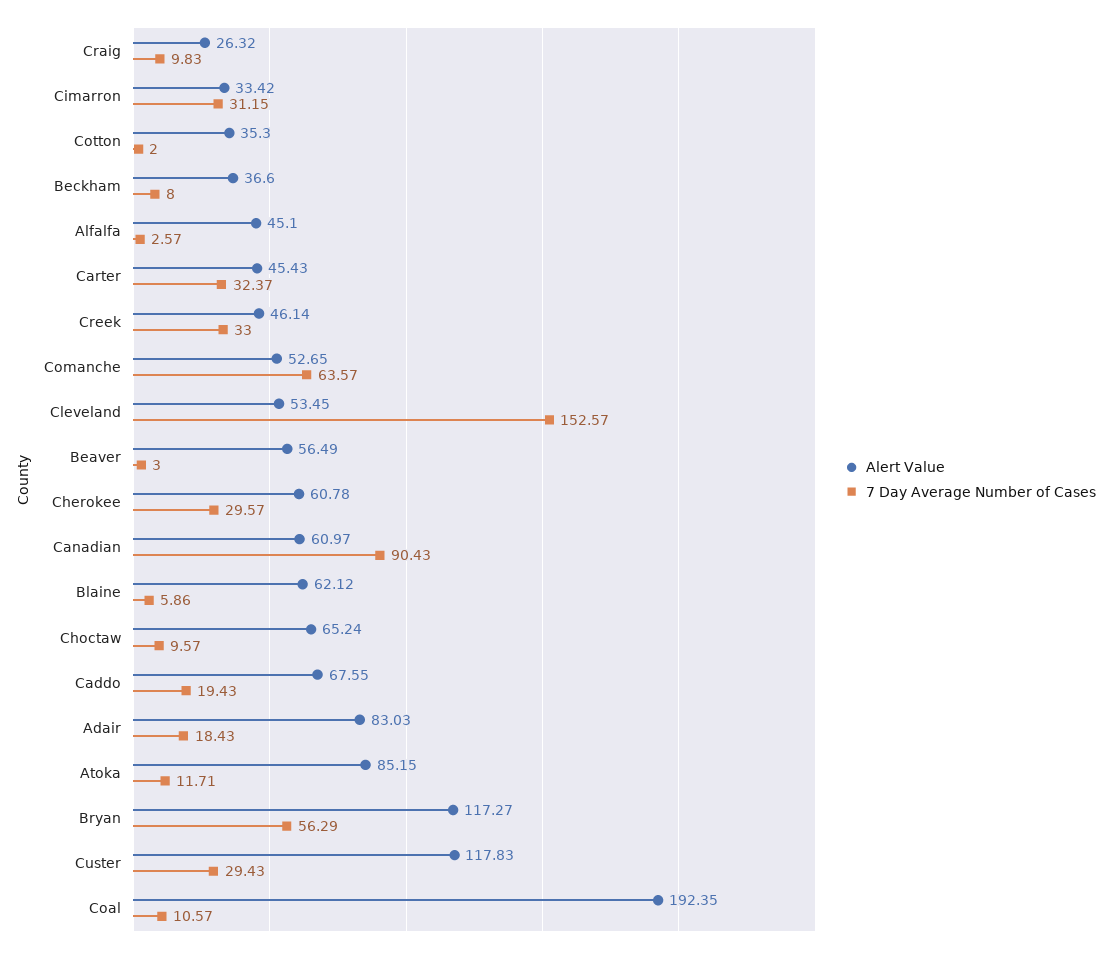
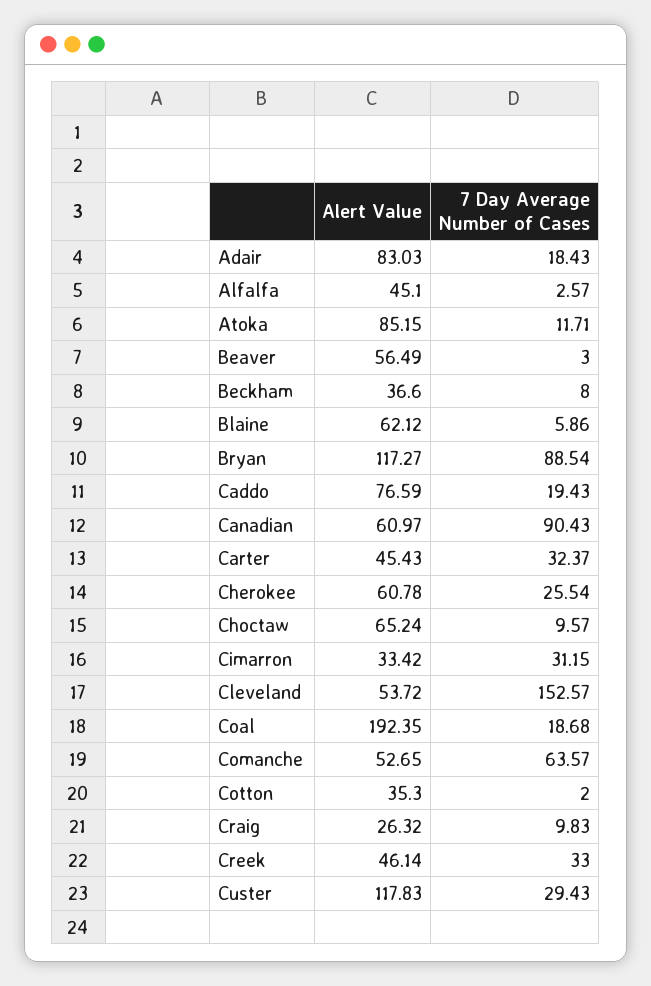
  {
    "Alert Value": {
      "Craig": 26.32,
      "Cimarron": 33.42,
      "Cotton": 35.3,
      "Beckham": 36.6,
      "Alfalfa": 45.1,
      "Carter": 45.43,
      "Creek": 46.14,
      "Comanche": 52.65,
-     "Cleveland": 53.45,
+     "Cleveland": 53.72,
      "Beaver": 56.49,
      "Cherokee": 60.78,
      "Canadian": 60.97,
      "Blaine": 62.12,
      "Choctaw": 65.24,
-     "Caddo": 67.55,
+     "Caddo": 76.59,
      "Adair": 83.03,
      "Atoka": 85.15,
      "Bryan": 117.27,
      "Custer": 117.83,
      "Coal": 192.35
    },
    "7 Day Average Number of Cases": {
      "Craig": 9.83,
      "Cimarron": 31.15,
      "Cotton": 2,
      "Beckham": 8,
      "Alfalfa": 2.57,
      "Carter": 32.37,
      "Creek": 33,
      "Comanche": 63.57,
      "Cleveland": 152.57,
      "Beaver": 3,
-     "Cherokee": 29.57,
+     "Cherokee": 25.54,
      "Canadian": 90.43,
      "Blaine": 5.86,
      "Choctaw": 9.57,
      "Caddo": 19.43,
      "Adair": 18.43,
      "Atoka": 11.71,
-     "Bryan": 56.29,
+     "Bryan": 88.54,
      "Custer": 29.43,
-     "Coal": 10.57
+     "Coal": 18.68
    }
  }

